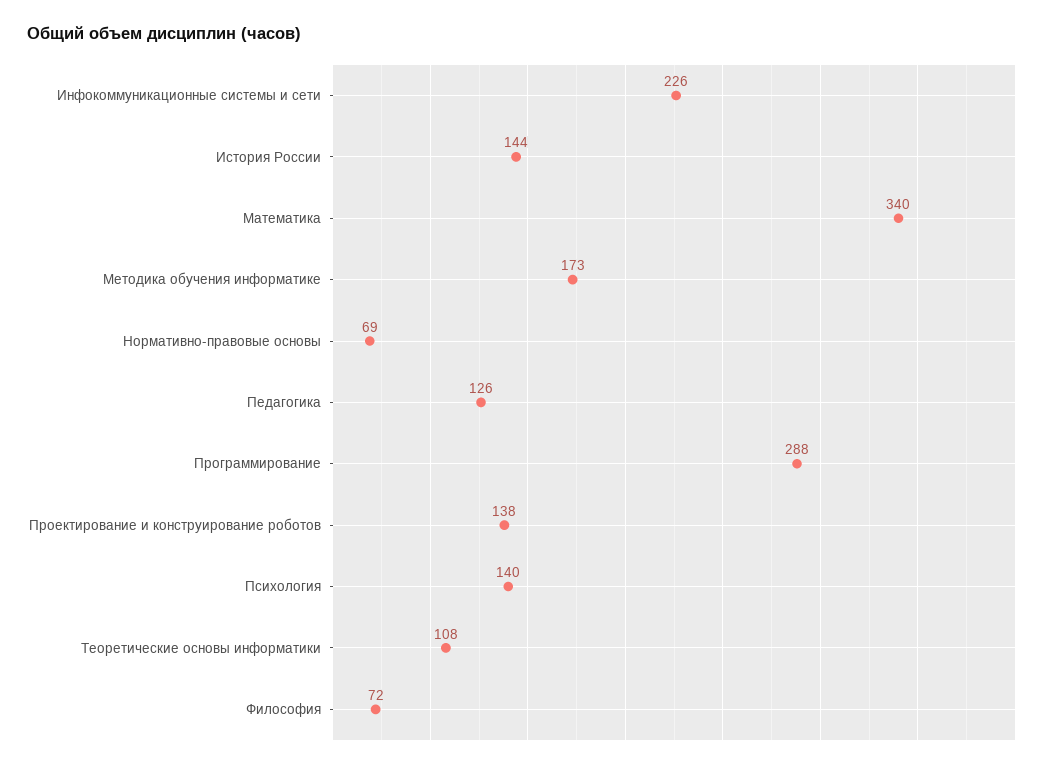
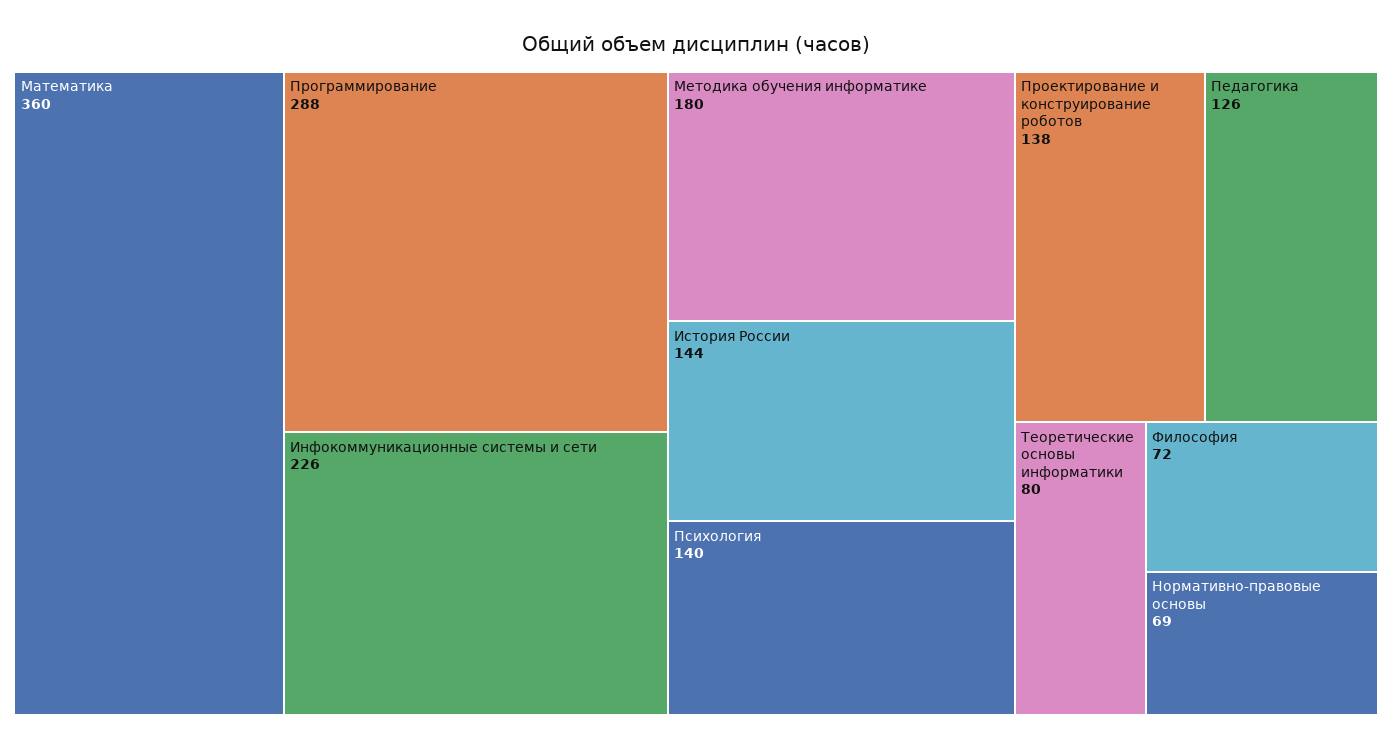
  {
    "Инфокоммуникационные системы и сети": 226,
    "История России": 144,
-   "Математика": 340,
+   "Математика": 360,
-   "Методика обучения информатике": 173,
+   "Методика обучения информатике": 180,
    "Нормативно-правовые основы": 69,
    "Педагогика": 126,
    "Программирование": 288,
    "Проектирование и конструирование роботов": 138,
    "Психология": 140,
-   "Теоретические основы информатики": 108,
+   "Теоретические основы информатики": 80,
    "Философия": 72
  }

